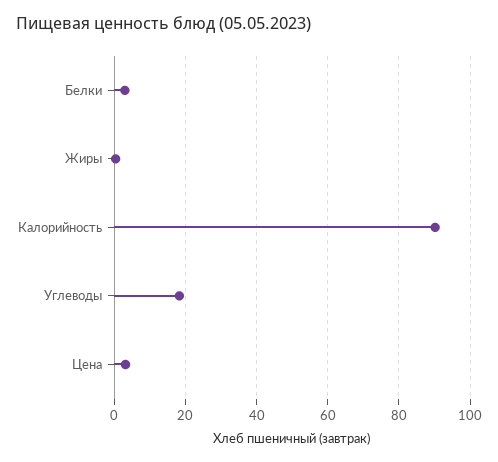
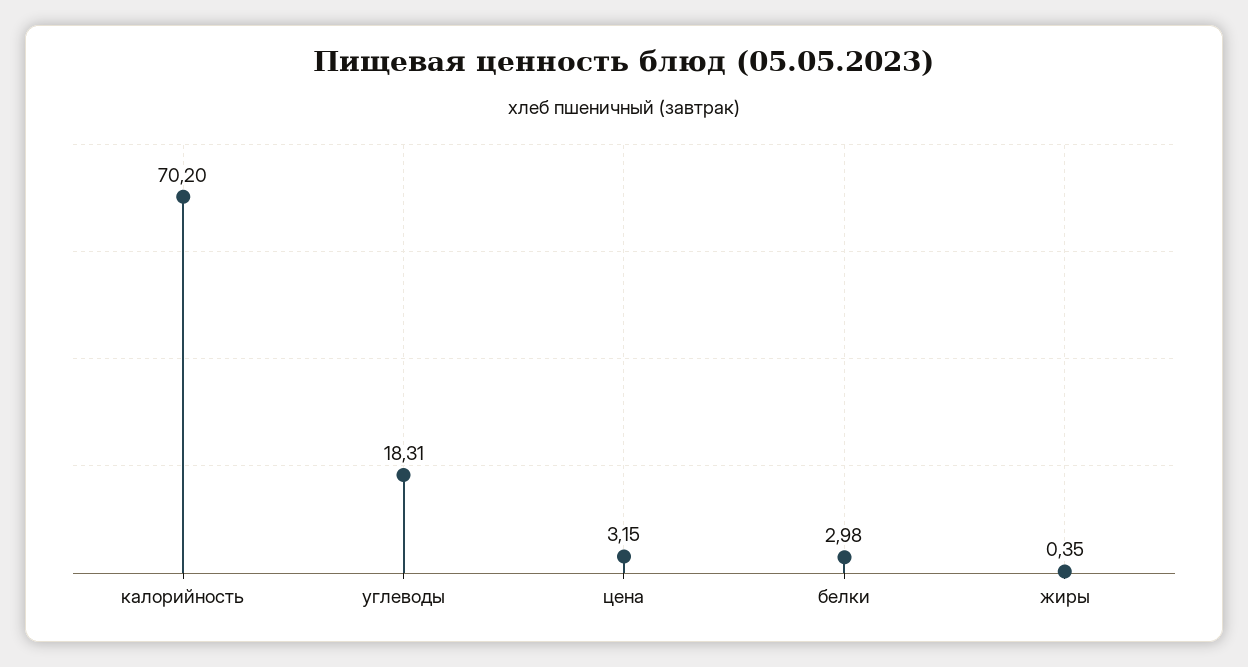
  {
    "Белки": 2.98,
    "Жиры": 0.35,
-   "Калорийность": 90,
+   "Калорийность": 70.2,
    "Углеводы": 18.31,
    "Цена": 3.15
  }

